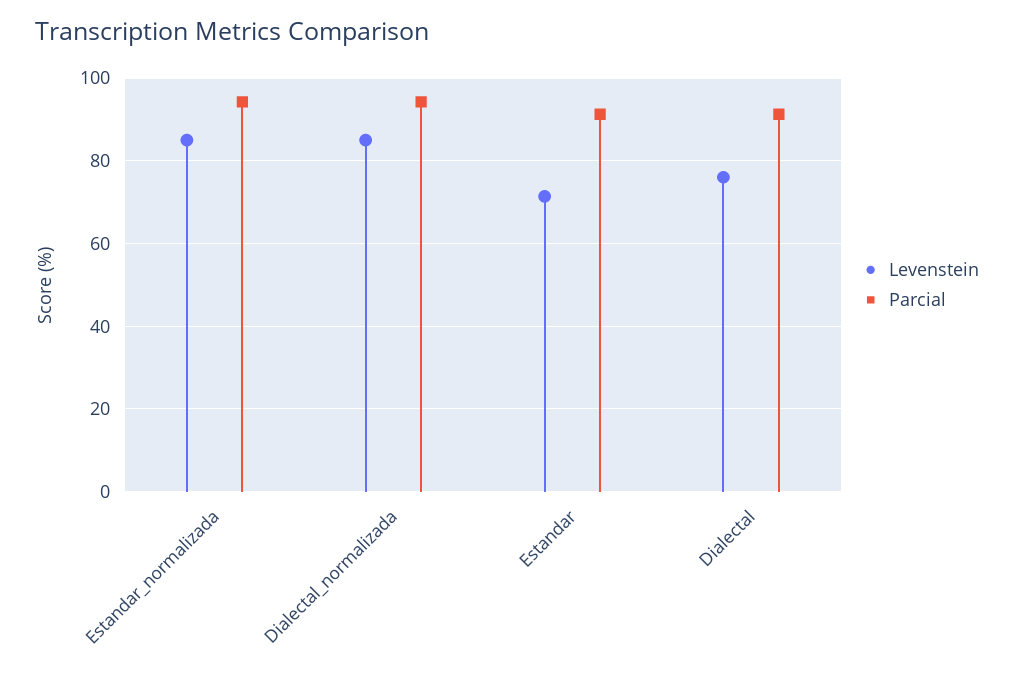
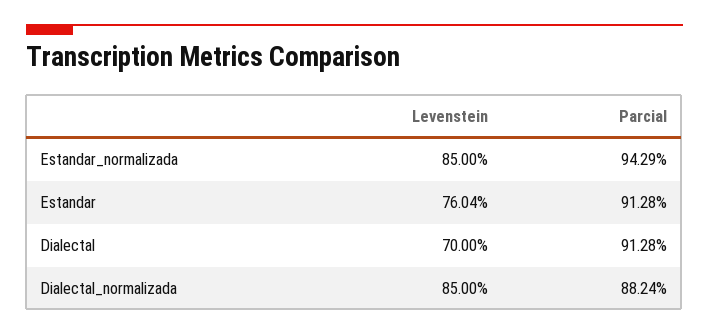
  {
    "Levenstein": {
      "Estandar_normalizada": 85,
      "Dialectal_normalizada": 85,
-     "Estandar": 72,
+     "Estandar": 76.04,
-     "Dialectal": 76
+     "Dialectal": 70
    },
    "Parcial": {
      "Estandar_normalizada": 94.29,
-     "Dialectal_normalizada": 94,
+     "Dialectal_normalizada": 88.24,
      "Estandar": 91.28,
      "Dialectal": 91.28
    }
  }

